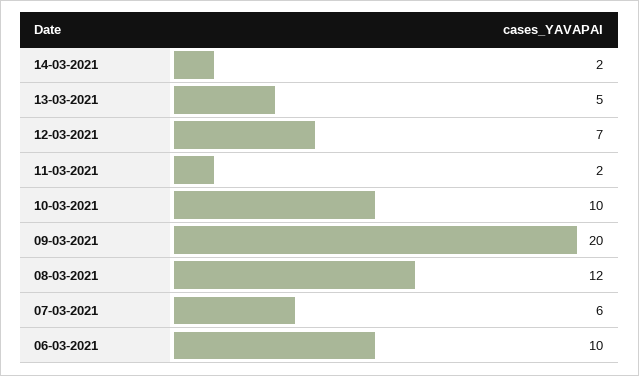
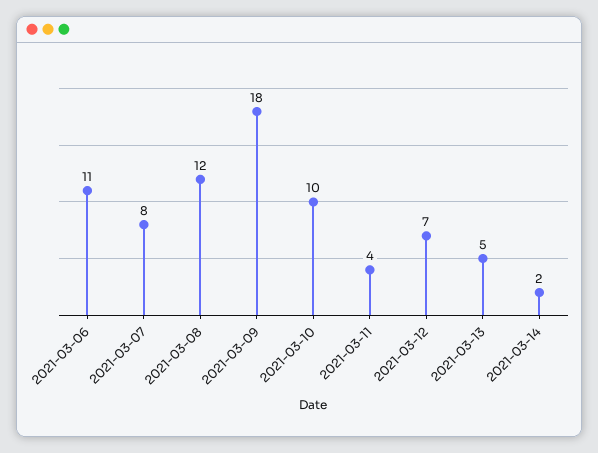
  {
    "14-03-2021": 2,
    "13-03-2021": 5,
    "12-03-2021": 7,
-   "11-03-2021": 2,
+   "11-03-2021": 4,
    "10-03-2021": 10,
-   "09-03-2021": 20,
+   "09-03-2021": 18,
    "08-03-2021": 12,
-   "07-03-2021": 6,
+   "07-03-2021": 8,
-   "06-03-2021": 10
+   "06-03-2021": 11
  }

